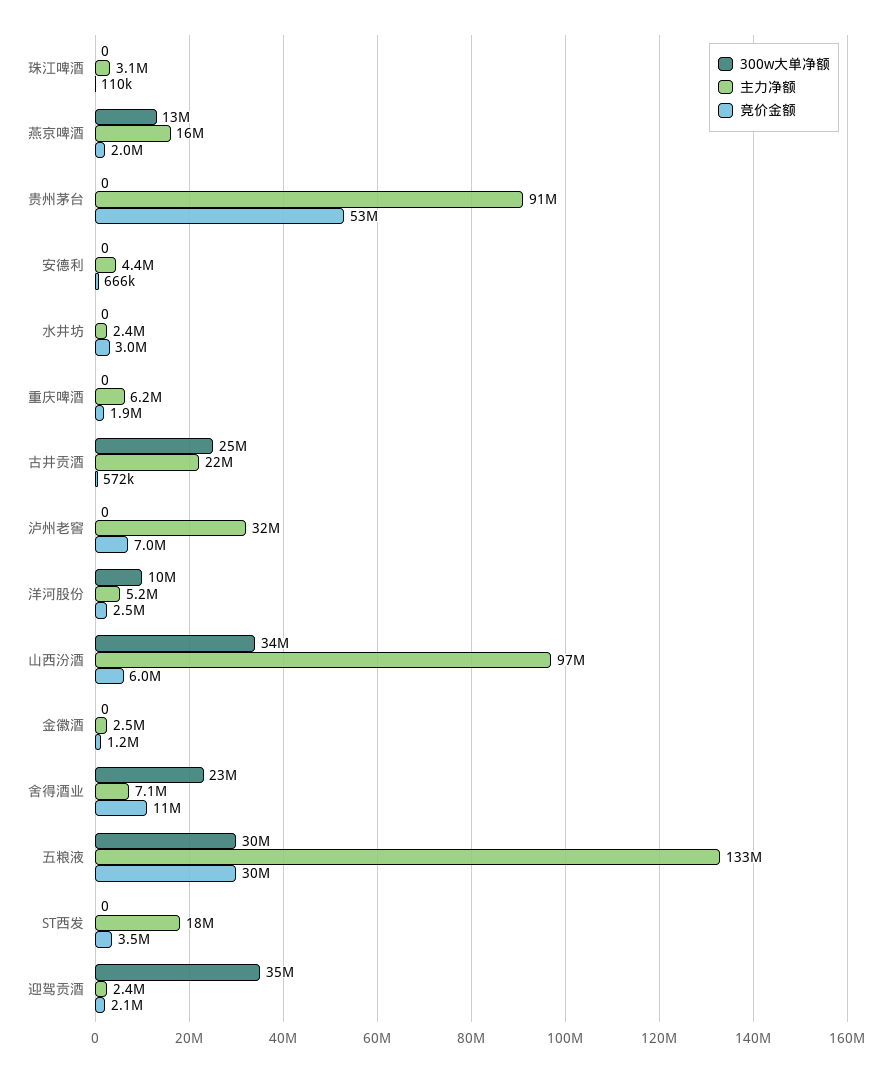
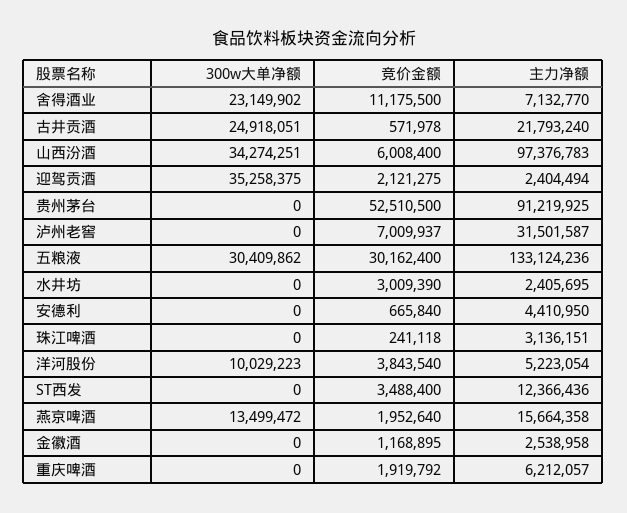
  {
    "300w大单净额": {
      "珠江啤酒": 0,
      "燕京啤酒": 13499472,
      "贵州茅台": 0,
      "安德利": 0,
      "水井坊": 0,
      "重庆啤酒": 0,
      "古井贡酒": 24918051,
      "泸州老窖": 0,
      "洋河股份": 10029223,
      "山西汾酒": 34274251,
      "金徽酒": 0,
      "舍得酒业": 23149902,
      "五粮液": 30409862,
      "ST西发": 0,
      "迎驾贡酒": 35258375
    },
    "主力净额": {
      "珠江啤酒": 3136151,
      "燕京啤酒": 15664358,
      "贵州茅台": 91219925,
      "安德利": 4410950,
      "水井坊": 2405695,
      "重庆啤酒": 6212057,
      "古井贡酒": 21793240,
      "泸州老窖": 31501587,
      "洋河股份": 5223054,
      "山西汾酒": 97376783,
      "金徽酒": 2538958,
      "舍得酒业": 7132770,
      "五粮液": 133124236,
-     "ST西发": 18000000,
+     "ST西发": 12366436,
      "迎驾贡酒": 2404494
    },
    "竞价金额": {
-     "珠江啤酒": 110000,
+     "珠江啤酒": 241118,
      "燕京啤酒": 1952640,
      "贵州茅台": 52510500,
      "安德利": 665840,
      "水井坊": 3009390,
      "重庆啤酒": 1919792,
      "古井贡酒": 571978,
      "泸州老窖": 7009937,
-     "洋河股份": 2500000,
+     "洋河股份": 3843540,
      "山西汾酒": 6008400,
      "金徽酒": 1168895,
      "舍得酒业": 11175500,
      "五粮液": 30162400,
      "ST西发": 3488400,
      "迎驾贡酒": 2121275
    }
  }

